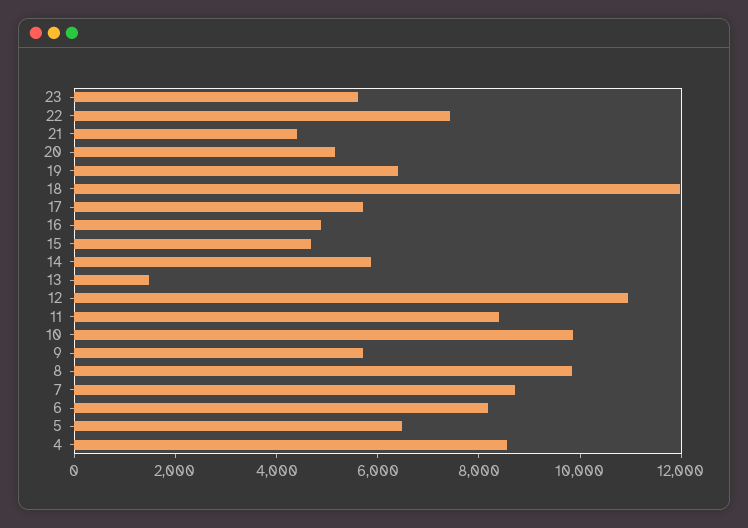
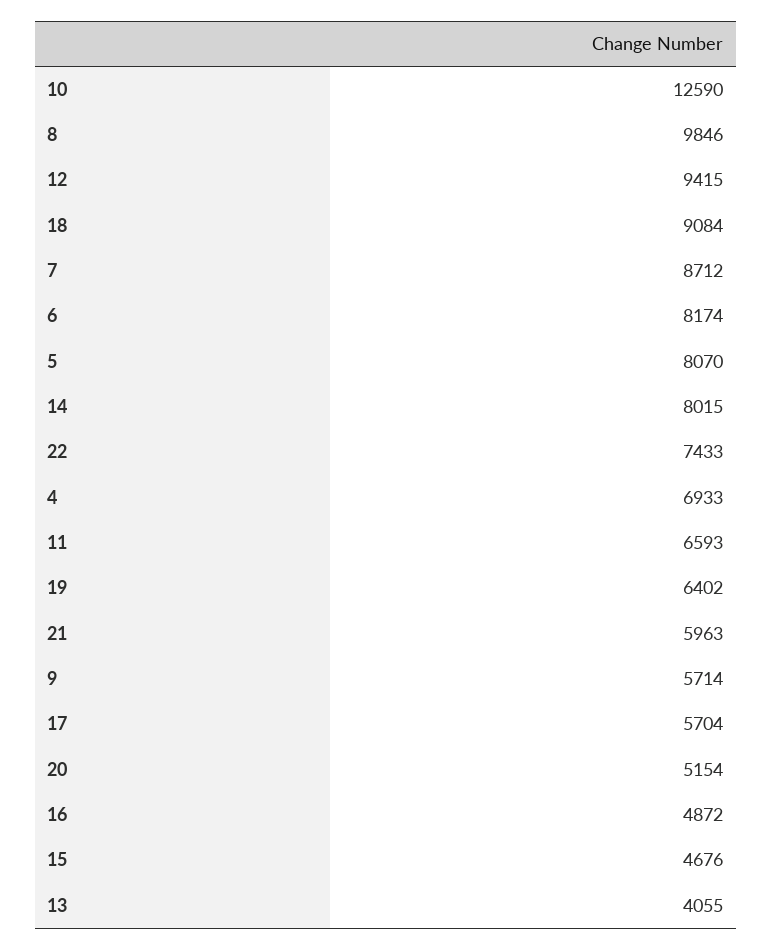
  {
-   "23": 5500,
    "22": 7433,
-   "21": 4500,
+   "21": 5963,
    "20": 5154,
    "19": 6402,
-   "18": 12000,
+   "18": 9084,
    "17": 5704,
    "16": 4872,
    "15": 4676,
-   "14": 6000,
+   "14": 8015,
-   "13": 1500,
+   "13": 4055,
-   "12": 11000,
+   "12": 9415,
-   "11": 8500,
+   "11": 6593,
-   "10": 10000,
+   "10": 12590,
    "9": 5714,
    "8": 9846,
    "7": 8712,
    "6": 8174,
-   "5": 6500,
+   "5": 8070,
-   "4": 8500
+   "4": 6933
  }

